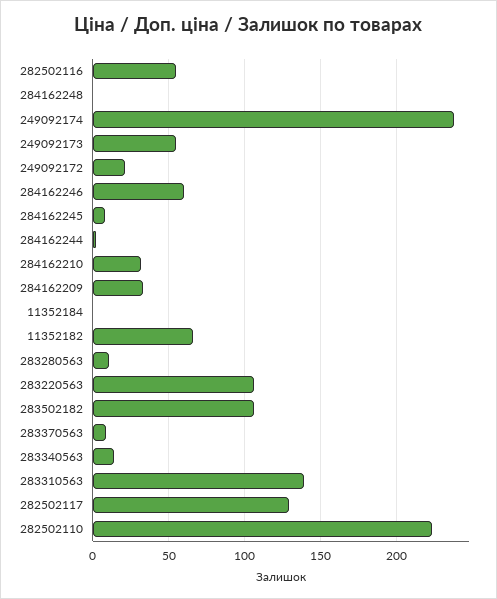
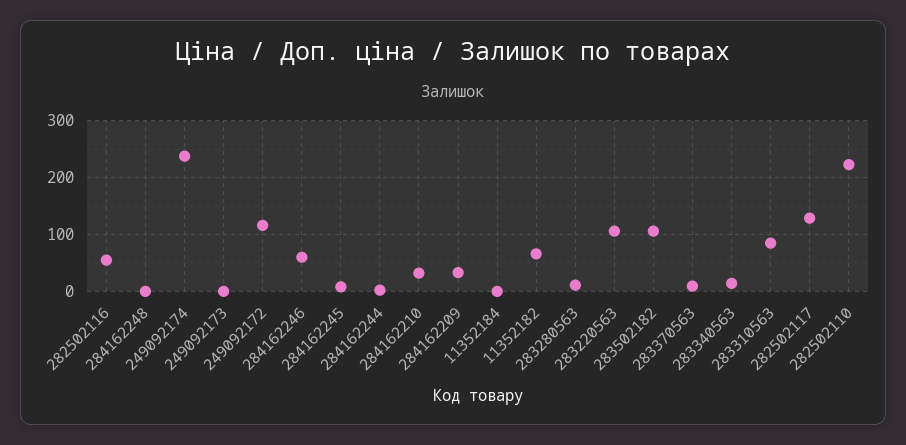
  {
    "282502116": 55,
    "284162248": 0,
    "249092174": 240,
-   "249092173": 55,
+   "249092173": 0,
-   "249092172": 20,
+   "249092172": 120,
    "284162246": 60,
    "284162245": 10,
    "284162244": 0,
    "284162210": 30,
    "284162209": 35,
    "11352184": 0,
    "11352182": 65,
    "283280563": 10,
    "283220563": 105,
    "283502182": 105,
    "283370563": 10,
    "283340563": 15,
-   "283310563": 140,
+   "283310563": 80,
    "282502117": 130,
    "282502110": 225
  }

